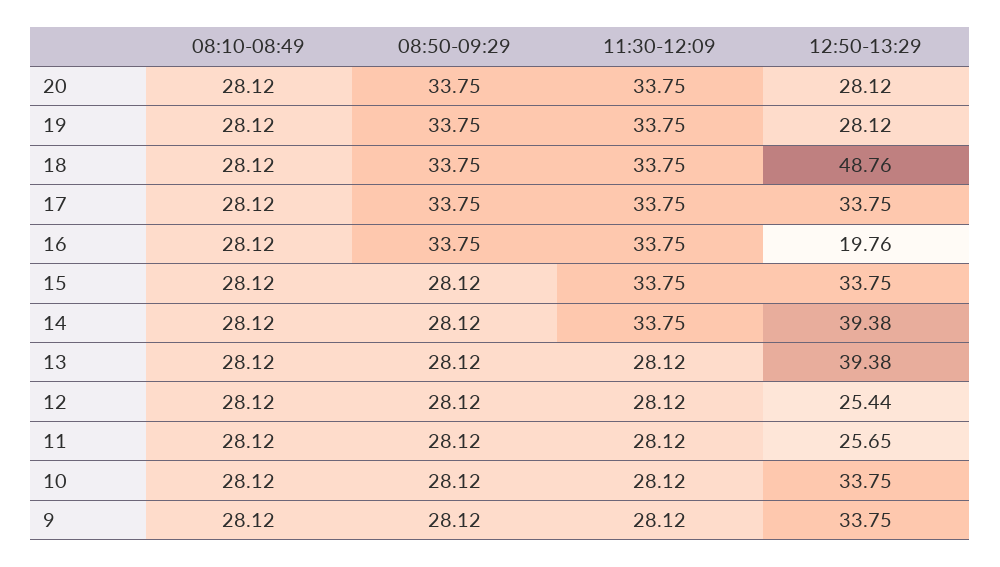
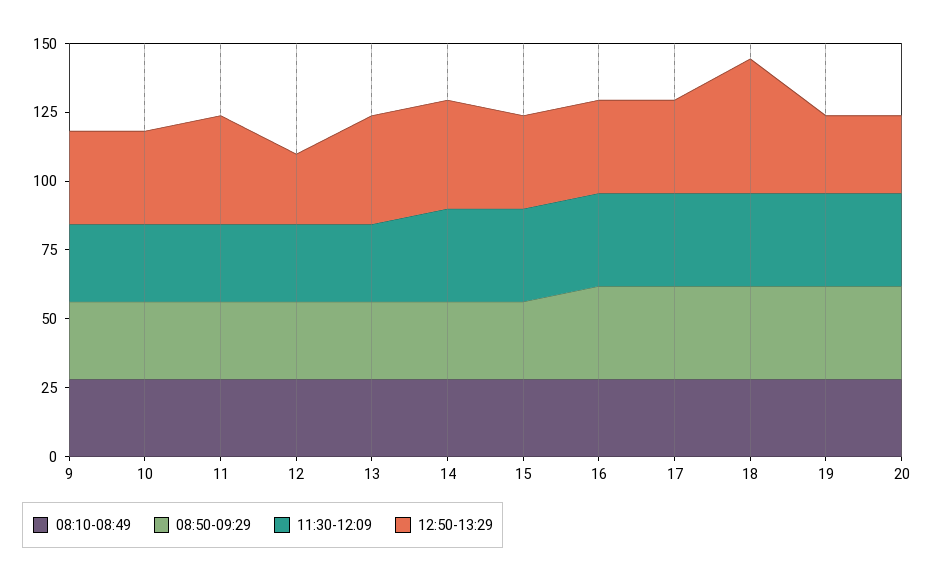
  {
    "08:10-08:49": {
      "20": 28.12,
      "19": 28.12,
      "18": 28.12,
      "17": 28.12,
      "16": 28.12,
      "15": 28.12,
      "14": 28.12,
      "13": 28.12,
      "12": 28.12,
      "11": 28.12,
      "10": 28.12,
      "9": 28.12
    },
    "08:50-09:29": {
      "20": 33.75,
      "19": 33.75,
      "18": 33.75,
      "17": 33.75,
      "16": 33.75,
      "15": 28.12,
      "14": 28.12,
      "13": 28.12,
      "12": 28.12,
      "11": 28.12,
      "10": 28.12,
      "9": 28.12
    },
    "11:30-12:09": {
      "20": 33.75,
      "19": 33.75,
      "18": 33.75,
      "17": 33.75,
      "16": 33.75,
      "15": 33.75,
      "14": 33.75,
      "13": 28.12,
      "12": 28.12,
      "11": 28.12,
      "10": 28.12,
      "9": 28.12
    },
    "12:50-13:29": {
      "20": 28.12,
      "19": 28.12,
      "18": 48.76,
      "17": 33.75,
-     "16": 19.76,
+     "16": 35,
      "15": 33.75,
      "14": 39.38,
      "13": 39.38,
      "12": 25.44,
-     "11": 25.65,
+     "11": 40,
      "10": 33.75,
      "9": 33.75
    }
  }

